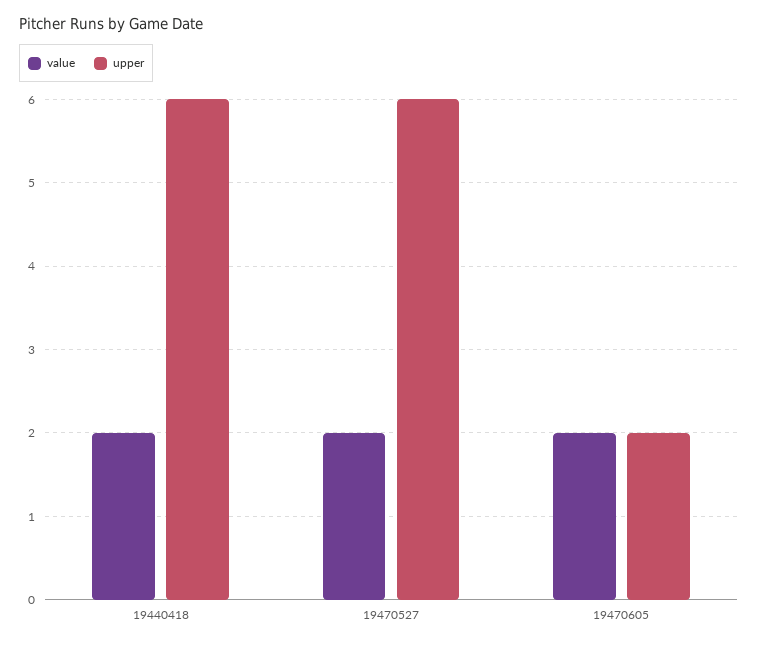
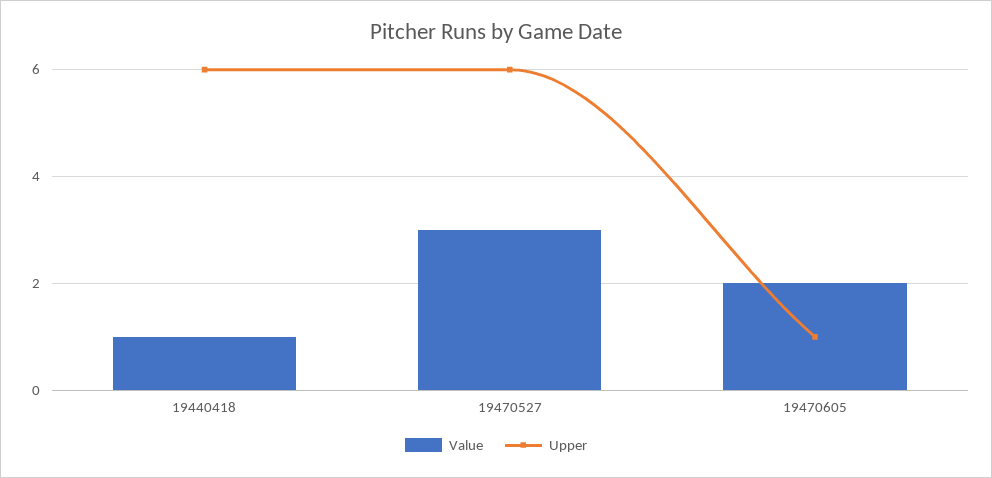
  {
    "value": {
-     "19440418": 2,
+     "19440418": 1,
-     "19470527": 2,
+     "19470527": 3,
      "19470605": 2
    },
    "upper": {
      "19440418": 6,
      "19470527": 6,
-     "19470605": 2
+     "19470605": 1
    }
  }

